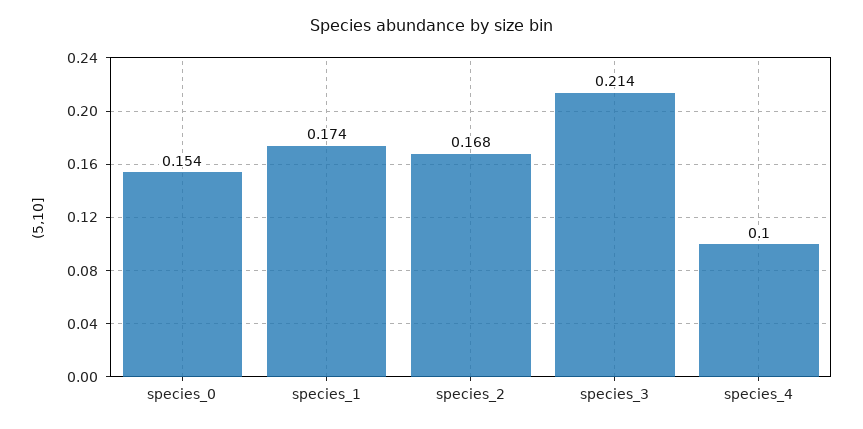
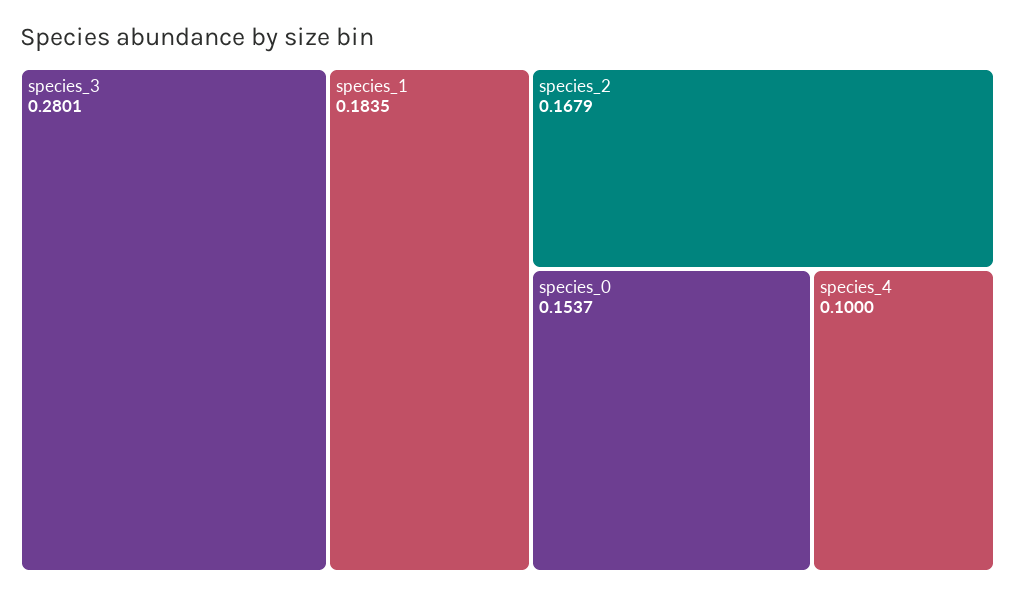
  {
    "species_0": 0.1537,
-   "species_1": 0.174,
+   "species_1": 0.1835,
    "species_2": 0.1679,
-   "species_3": 0.214,
+   "species_3": 0.2801,
    "species_4": 0.1
  }

